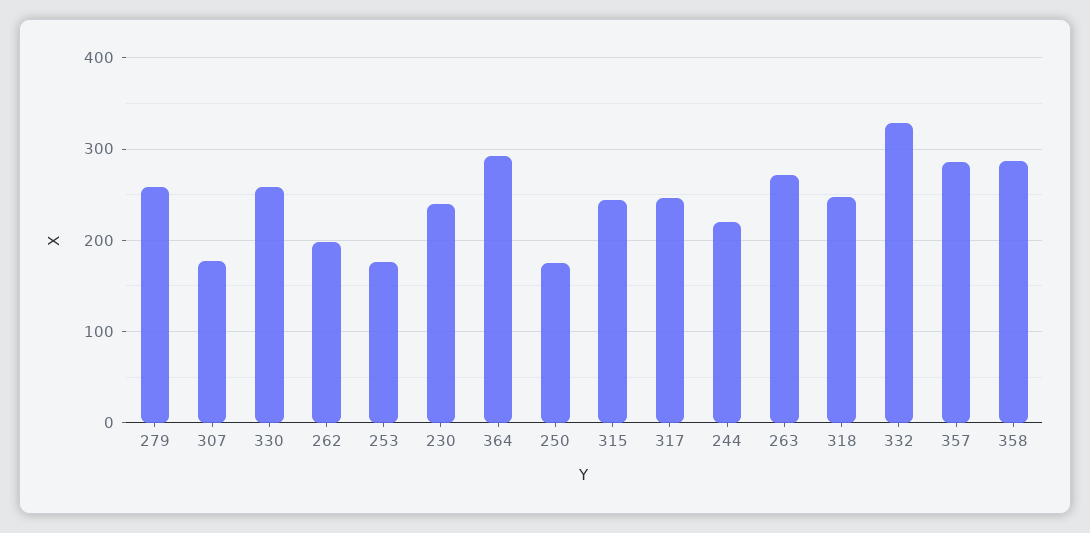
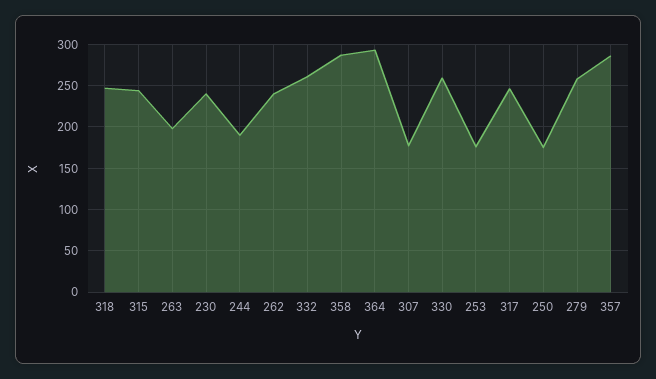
  {
    "279": 260,
    "307": 180,
    "330": 260,
-   "262": 200,
+   "262": 240,
    "253": 180,
    "230": 240,
    "364": 290,
    "250": 180,
    "315": 240,
    "317": 250,
-   "244": 220,
+   "244": 190,
-   "263": 270,
+   "263": 200,
    "318": 250,
-   "332": 330,
+   "332": 260,
    "357": 290,
    "358": 290
  }

